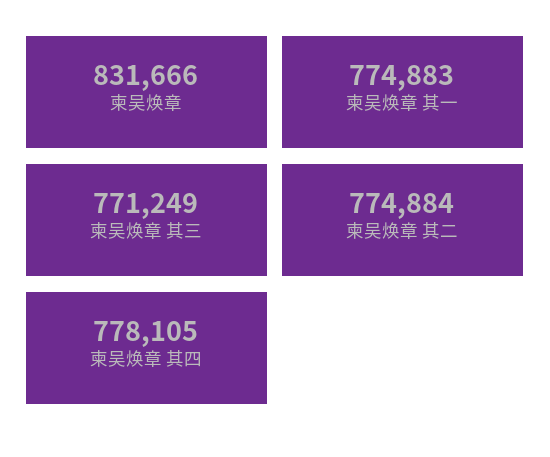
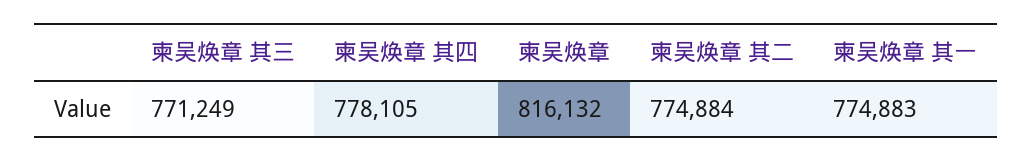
  {
-   "柬吴焕章": 831666,
+   "柬吴焕章": 816132,
    "柬吴焕章 其一": 774883,
    "柬吴焕章 其三": 771249,
    "柬吴焕章 其二": 774884,
    "柬吴焕章 其四": 778105
  }

